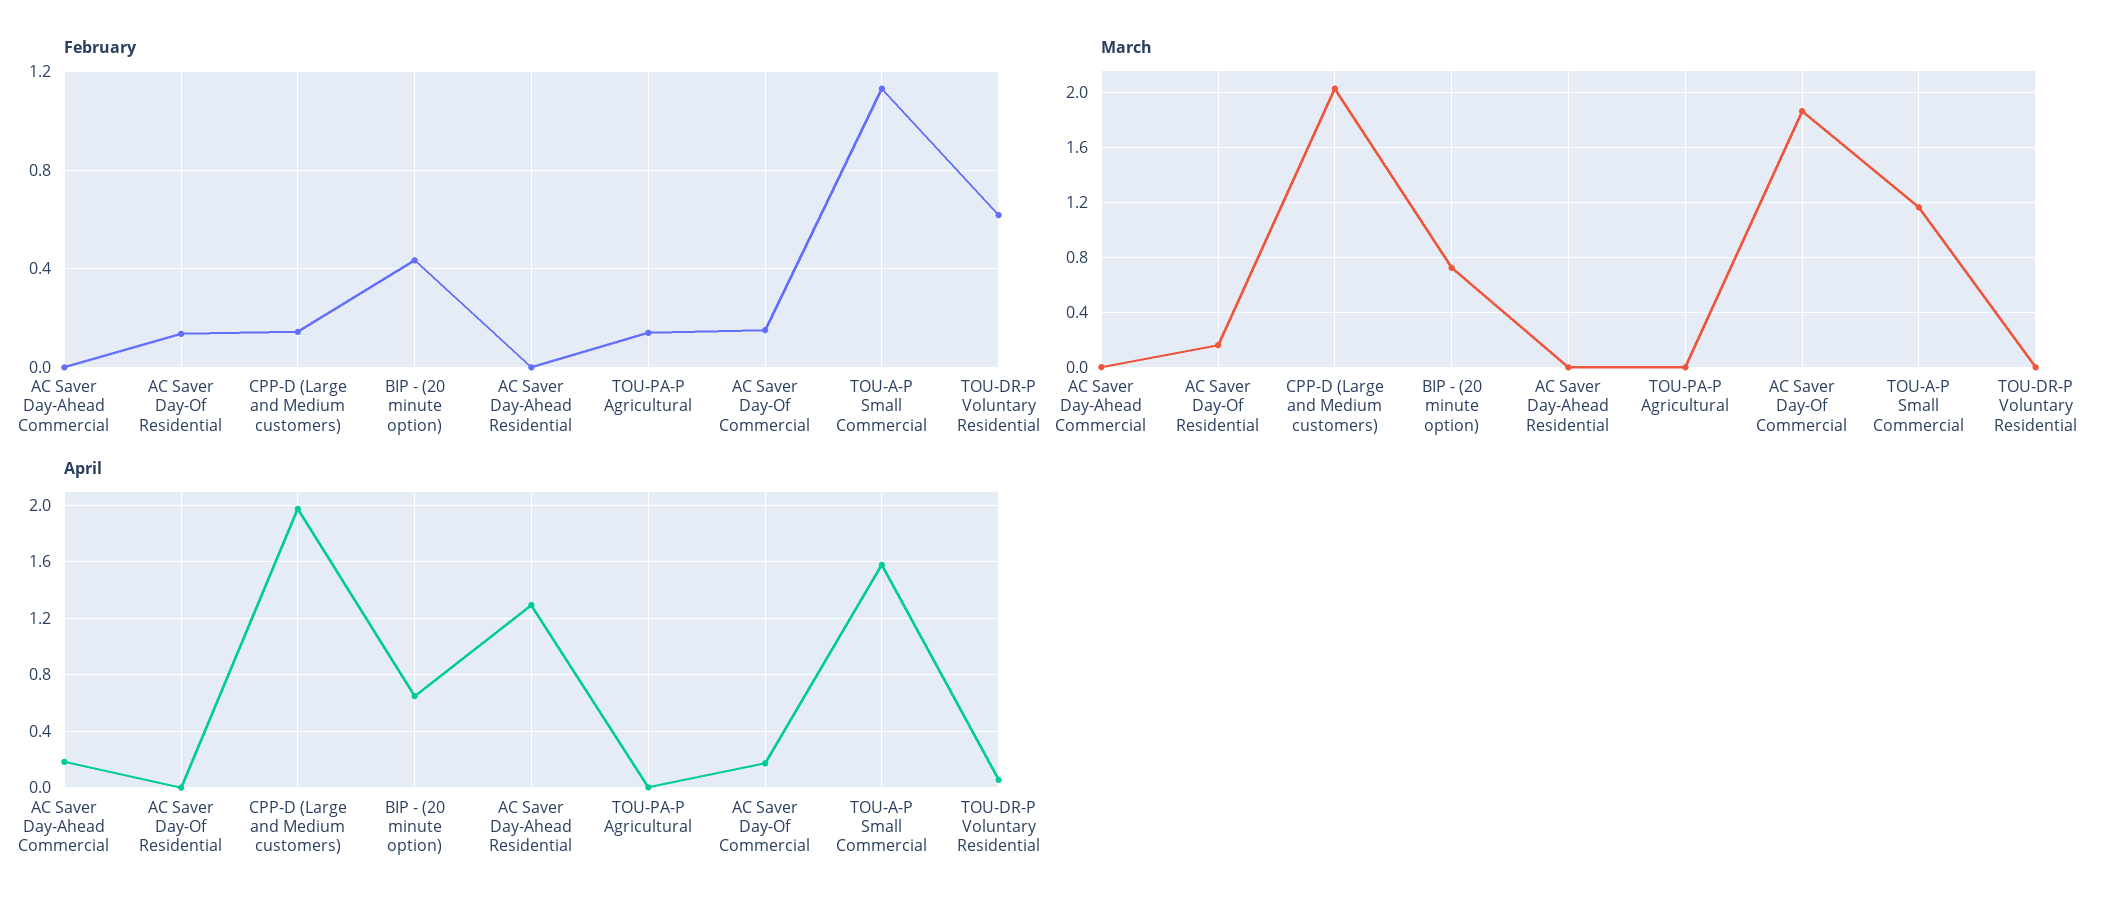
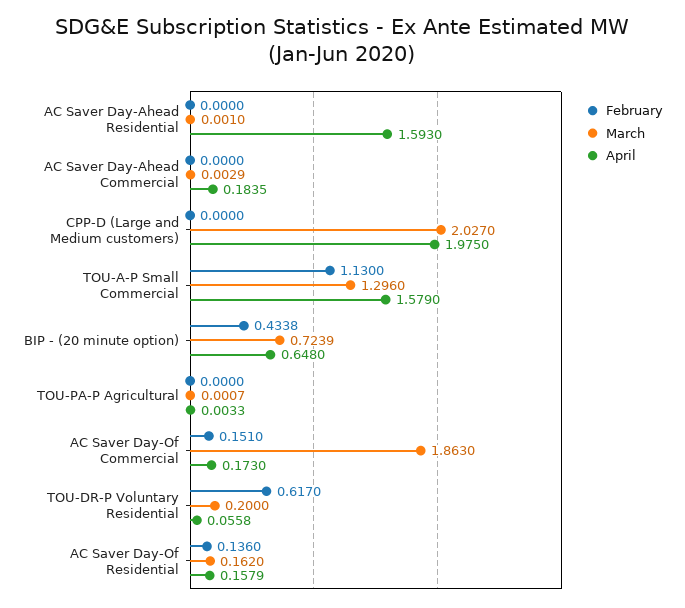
  {
    "February": {
      "AC Saver Day-Ahead Commercial": 0,
      "AC Saver Day-Of Residential": 0.136,
-     "CPP-D (Large and Medium customers)": 0.15,
+     "CPP-D (Large and Medium customers)": 0,
      "BIP - (20 minute option)": 0.4338,
      "AC Saver Day-Ahead Residential": 0,
-     "TOU-PA-P Agricultural": 0.15,
+     "TOU-PA-P Agricultural": 0,
      "AC Saver Day-Of Commercial": 0.151,
      "TOU-A-P Small Commercial": 1.13,
      "TOU-DR-P Voluntary Residential": 0.617
    },
    "March": {
      "AC Saver Day-Ahead Commercial": 0.0029,
      "AC Saver Day-Of Residential": 0.162,
      "CPP-D (Large and Medium customers)": 2.027,
      "BIP - (20 minute option)": 0.7239,
      "AC Saver Day-Ahead Residential": 0.001,
      "TOU-PA-P Agricultural": 0.0007,
      "AC Saver Day-Of Commercial": 1.863,
-     "TOU-A-P Small Commercial": 1.15,
+     "TOU-A-P Small Commercial": 1.296,
-     "TOU-DR-P Voluntary Residential": 0
+     "TOU-DR-P Voluntary Residential": 0.2
    },
    "April": {
      "AC Saver Day-Ahead Commercial": 0.1835,
-     "AC Saver Day-Of Residential": 0,
+     "AC Saver Day-Of Residential": 0.1579,
      "CPP-D (Large and Medium customers)": 1.975,
      "BIP - (20 minute option)": 0.648,
-     "AC Saver Day-Ahead Residential": 1.3,
+     "AC Saver Day-Ahead Residential": 1.593,
      "TOU-PA-P Agricultural": 0.0033,
      "AC Saver Day-Of Commercial": 0.173,
      "TOU-A-P Small Commercial": 1.579,
      "TOU-DR-P Voluntary Residential": 0.0558
    }
  }

